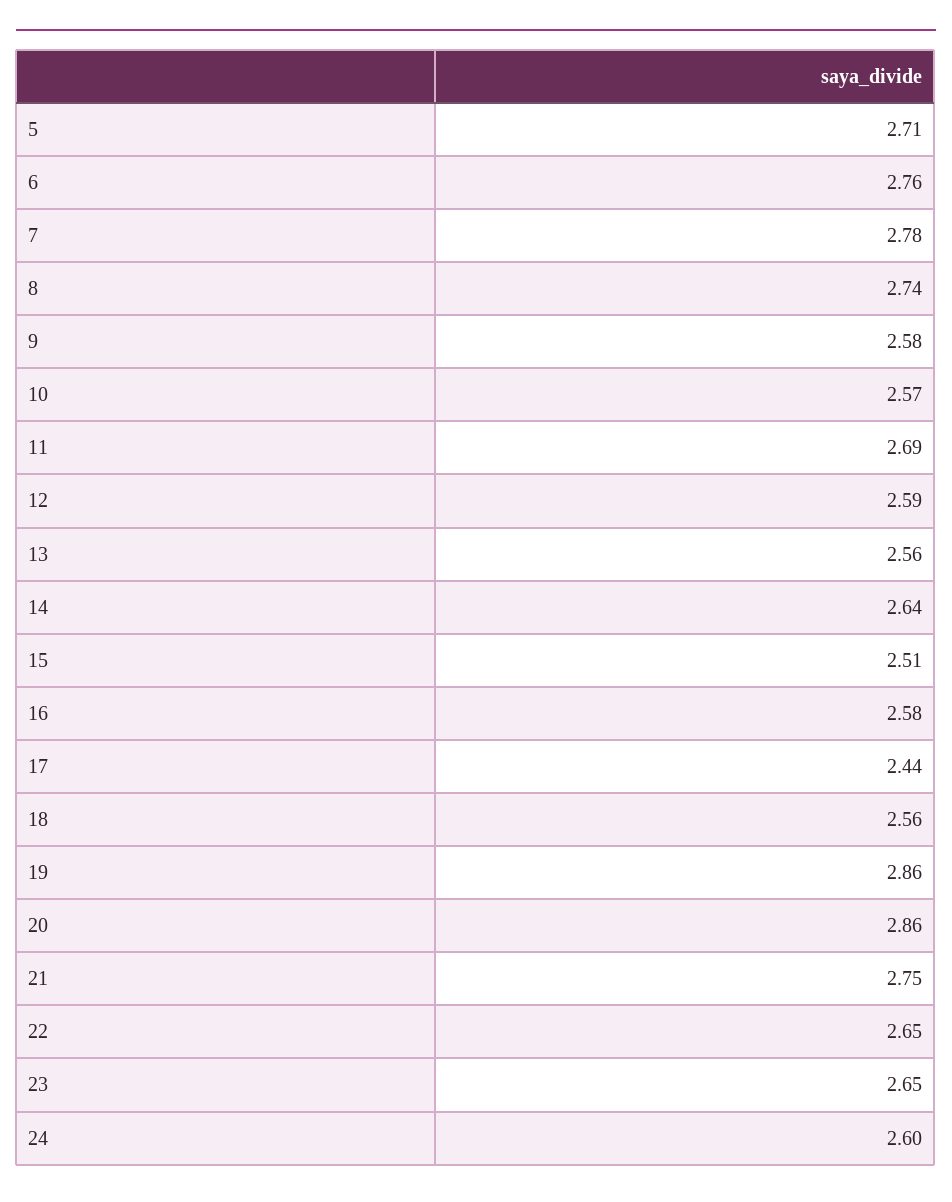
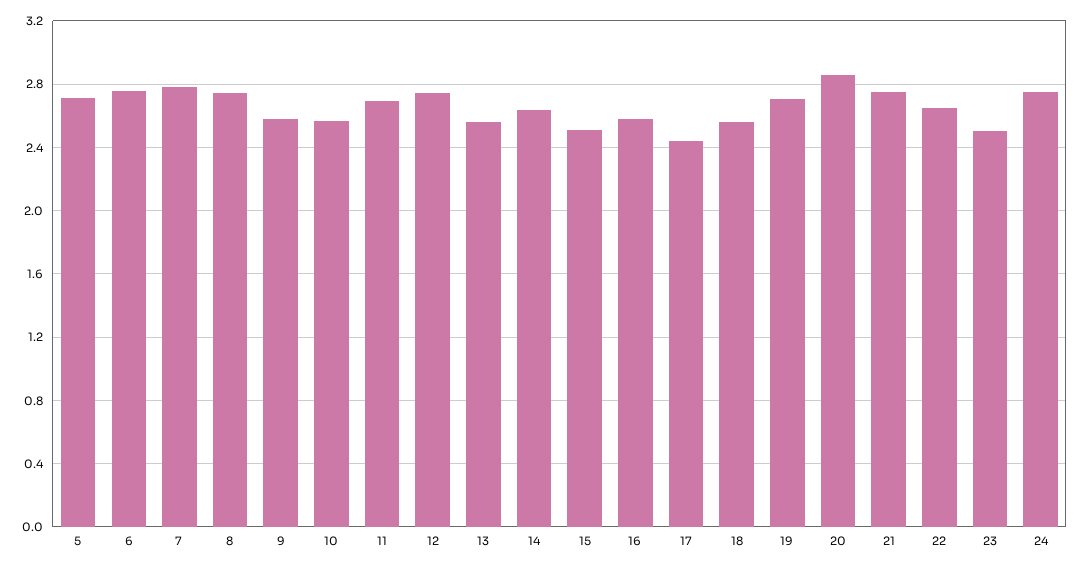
  {
    "5": 2.71,
    "6": 2.76,
    "7": 2.78,
    "8": 2.74,
    "9": 2.58,
    "10": 2.57,
    "11": 2.69,
-   "12": 2.59,
+   "12": 2.75,
    "13": 2.56,
    "14": 2.64,
    "15": 2.51,
    "16": 2.58,
    "17": 2.44,
    "18": 2.56,
-   "19": 2.86,
+   "19": 2.7,
    "20": 2.86,
    "21": 2.75,
    "22": 2.65,
-   "23": 2.65,
+   "23": 2.5,
-   "24": 2.6
+   "24": 2.75
  }

